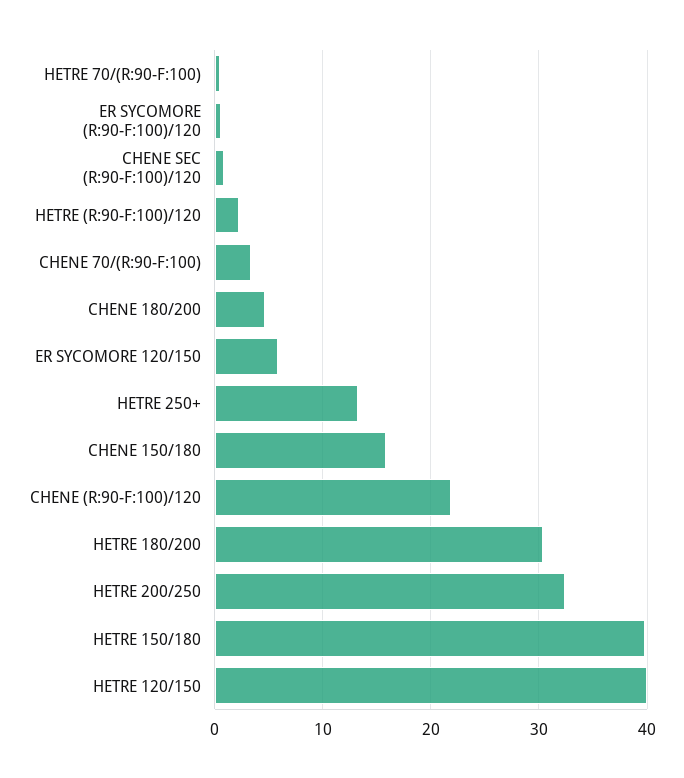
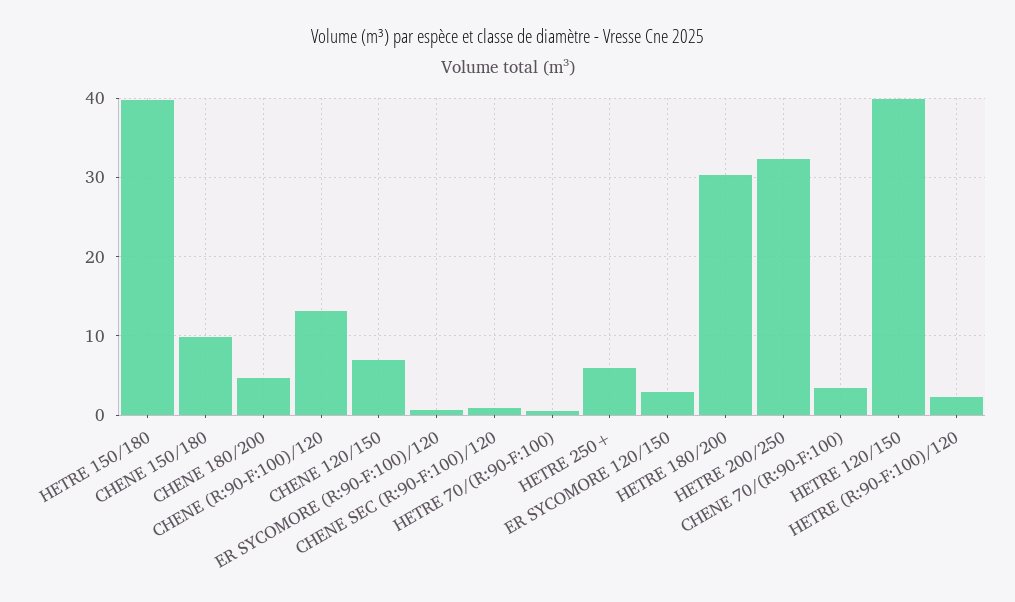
  {
    "HETRE 70/(R:90-F:100)": 0,
    "ER SYCOMORE (R:90-F:100)/120": 1,
    "CHENE SEC (R:90-F:100)/120": 1,
    "HETRE (R:90-F:100)/120": 2,
    "CHENE 70/(R:90-F:100)": 3,
    "CHENE 180/200": 5,
-   "ER SYCOMORE 120/150": 6,
+   "ER SYCOMORE 120/150": 3,
-   "HETRE 250+": 13,
+   "HETRE 250+": 6,
-   "CHENE 150/180": 16,
+   "CHENE 150/180": 10,
-   "CHENE (R:90-F:100)/120": 22,
+   "CHENE (R:90-F:100)/120": 13,
    "HETRE 180/200": 30,
    "HETRE 200/250": 32,
    "HETRE 150/180": 40,
-   "HETRE 120/150": 40
+   "HETRE 120/150": 40,
+   "CHENE 120/150": 7
  }

